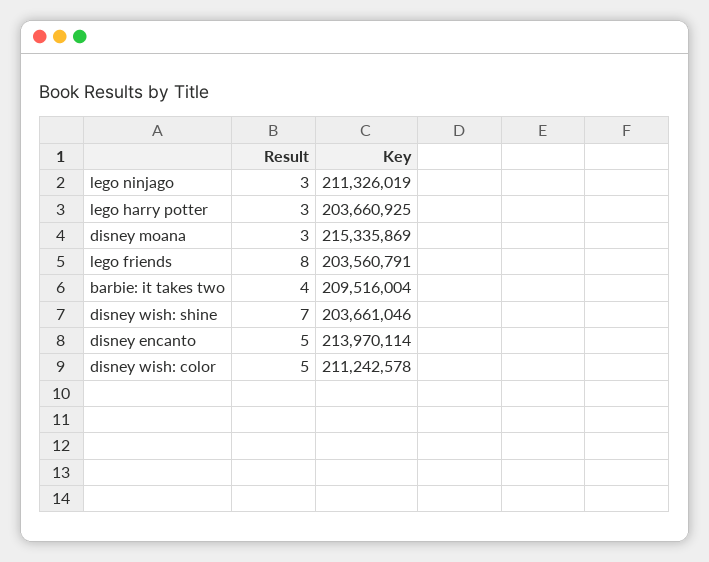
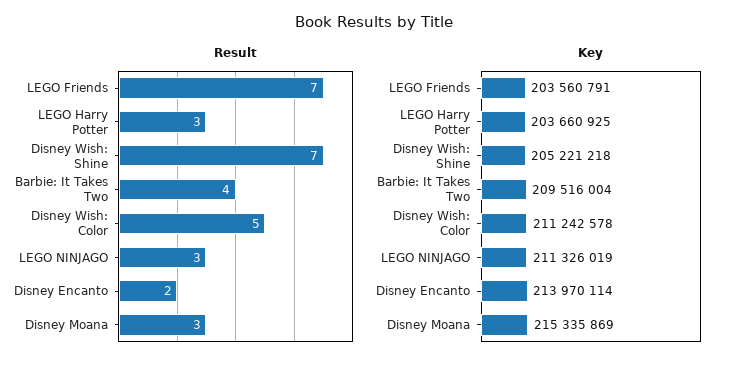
  {
    "Result": {
      "lego ninjago": 3,
      "lego harry potter": 3,
      "disney moana": 3,
-     "lego friends": 8,
+     "lego friends": 7,
      "barbie: it takes two": 4,
      "disney wish: shine": 7,
-     "disney encanto": 5,
+     "disney encanto": 2,
      "disney wish: color": 5
    },
    "Key": {
      "lego ninjago": 211326019,
      "lego harry potter": 203660925,
      "disney moana": 215335869,
      "lego friends": 203560791,
      "barbie: it takes two": 209516004,
-     "disney wish: shine": 203661046,
+     "disney wish: shine": 205221218,
      "disney encanto": 213970114,
      "disney wish: color": 211242578
    }
  }

